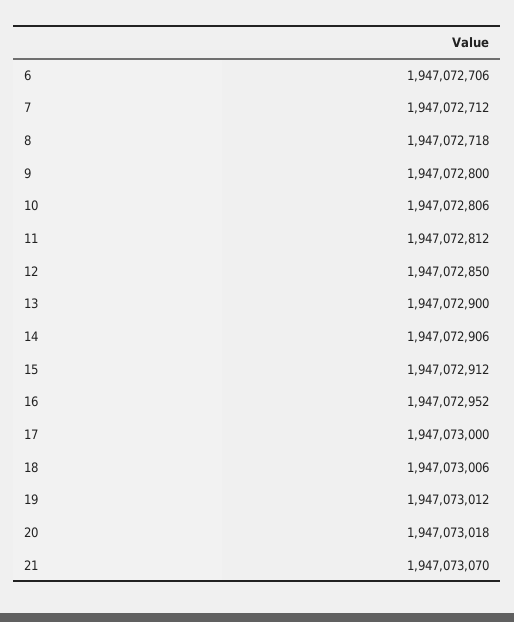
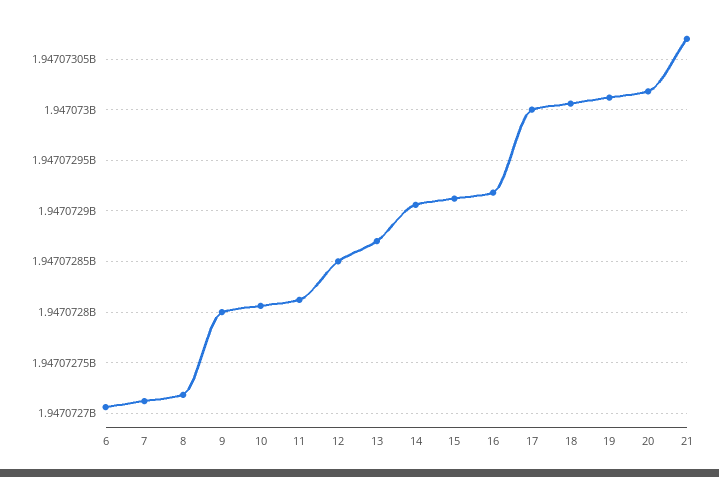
  {
    "6": 1947072706,
    "7": 1947072712,
    "8": 1947072718,
    "9": 1947072800,
    "10": 1947072806,
    "11": 1947072812,
    "12": 1947072850,
-   "13": 1947072900,
+   "13": 1947072870,
    "14": 1947072906,
    "15": 1947072912,
-   "16": 1947072952,
+   "16": 1947072920,
    "17": 1947073000,
    "18": 1947073006,
    "19": 1947073012,
    "20": 1947073018,
    "21": 1947073070
  }

